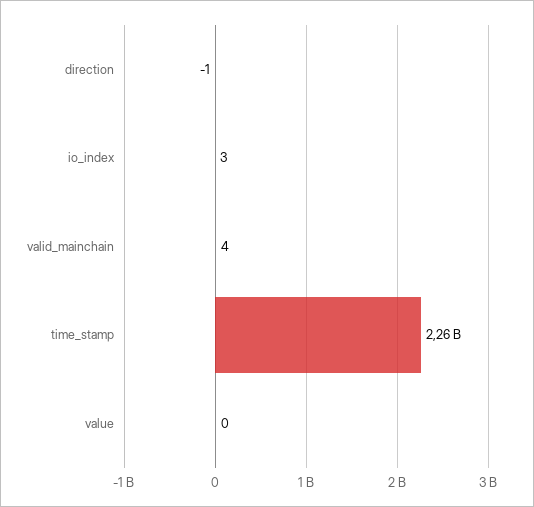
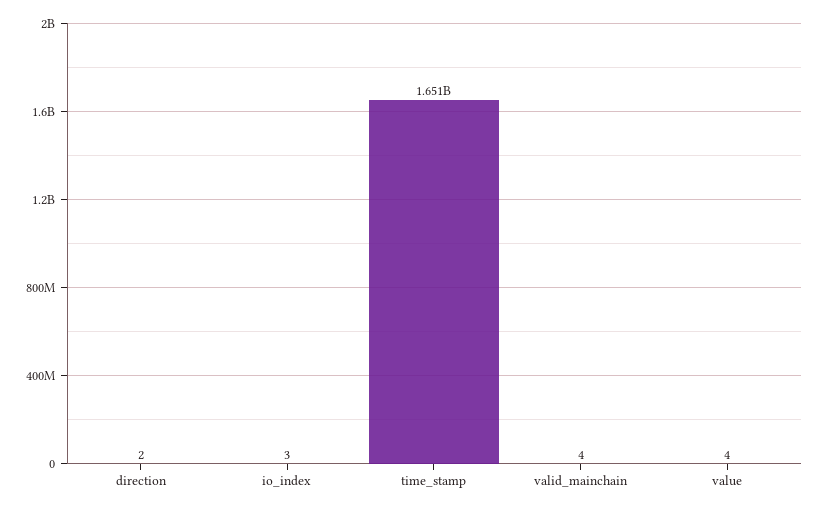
  {
-   "direction": -1,
+   "direction": 2,
    "io_index": 3,
    "valid_mainchain": 4,
-   "time_stamp": 2260000000,
+   "time_stamp": 1651000000,
-   "value": 0
+   "value": 4
  }

